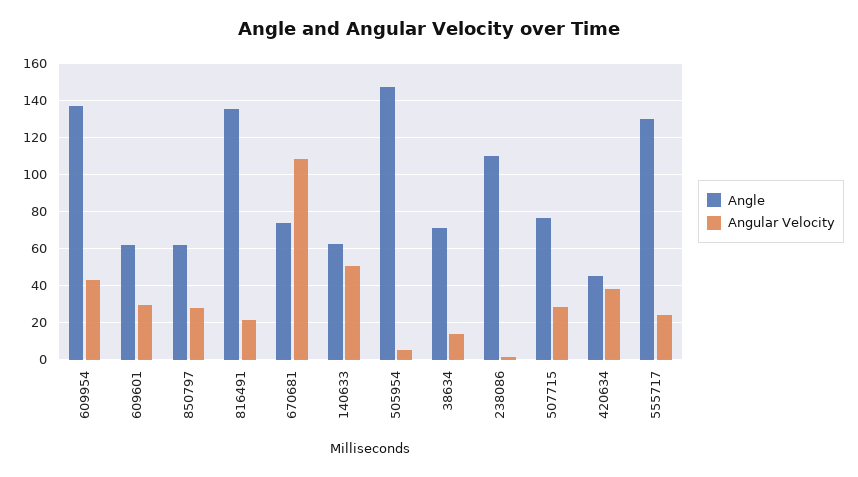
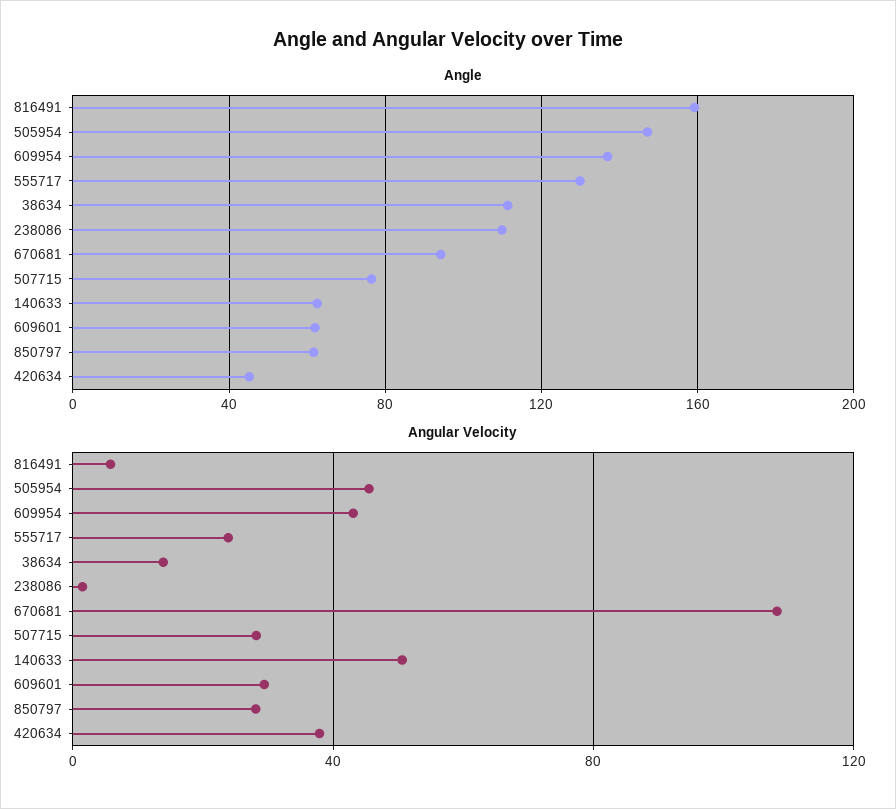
  {
    "Angle": {
      "609954": 135,
      "609601": 60,
      "850797": 60,
-     "816491": 135,
+     "816491": 160,
-     "670681": 75,
+     "670681": 95,
      "140633": 65,
      "505954": 145,
-     "38634": 70,
+     "38634": 110,
      "238086": 110,
      "507715": 75,
      "420634": 45,
      "555717": 130
    },
    "Angular Velocity": {
      "609954": 45,
      "609601": 30,
      "850797": 30,
-     "816491": 20,
+     "816491": 5,
      "670681": 110,
      "140633": 50,
-     "505954": 5,
+     "505954": 45,
      "38634": 15,
      "238086": 0,
      "507715": 30,
      "420634": 40,
      "555717": 25
    }
  }

